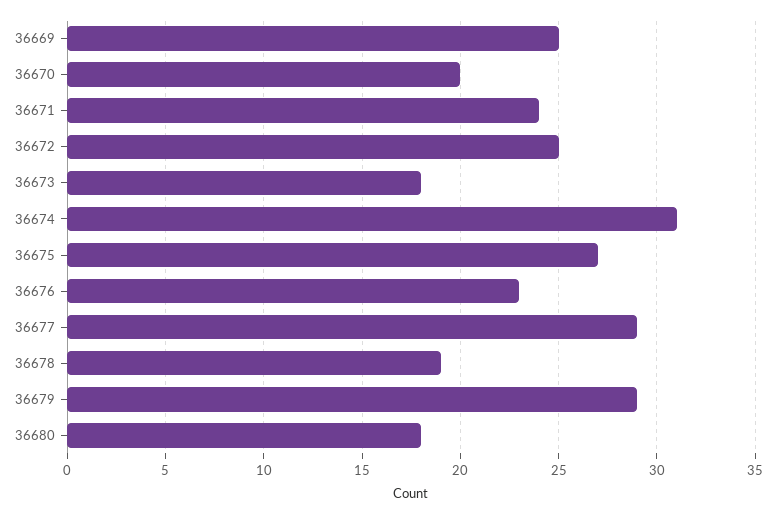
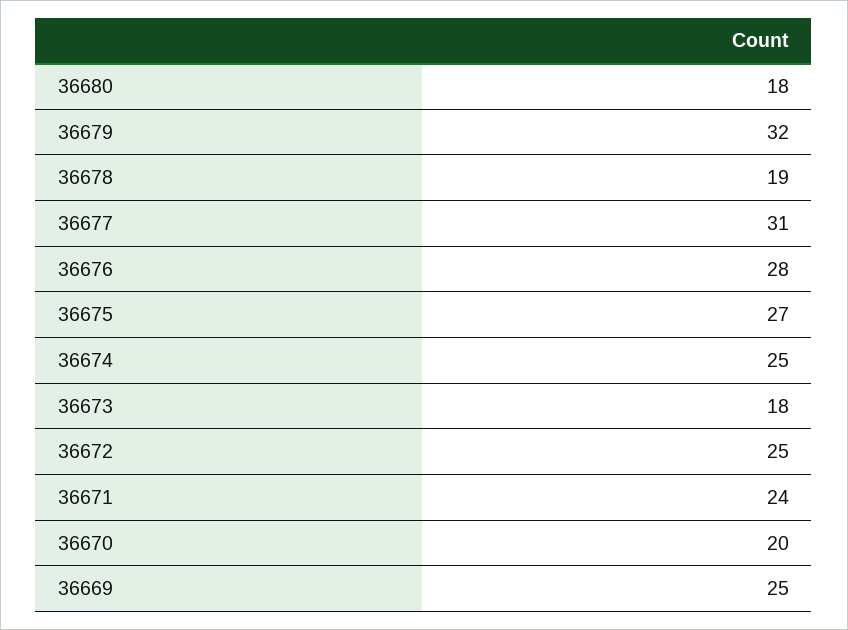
  {
    "36669": 25,
    "36670": 20,
    "36671": 24,
    "36672": 25,
    "36673": 18,
-   "36674": 31,
+   "36674": 25,
    "36675": 27,
-   "36676": 23,
+   "36676": 28,
-   "36677": 29,
+   "36677": 31,
    "36678": 19,
-   "36679": 29,
+   "36679": 32,
    "36680": 18
  }

